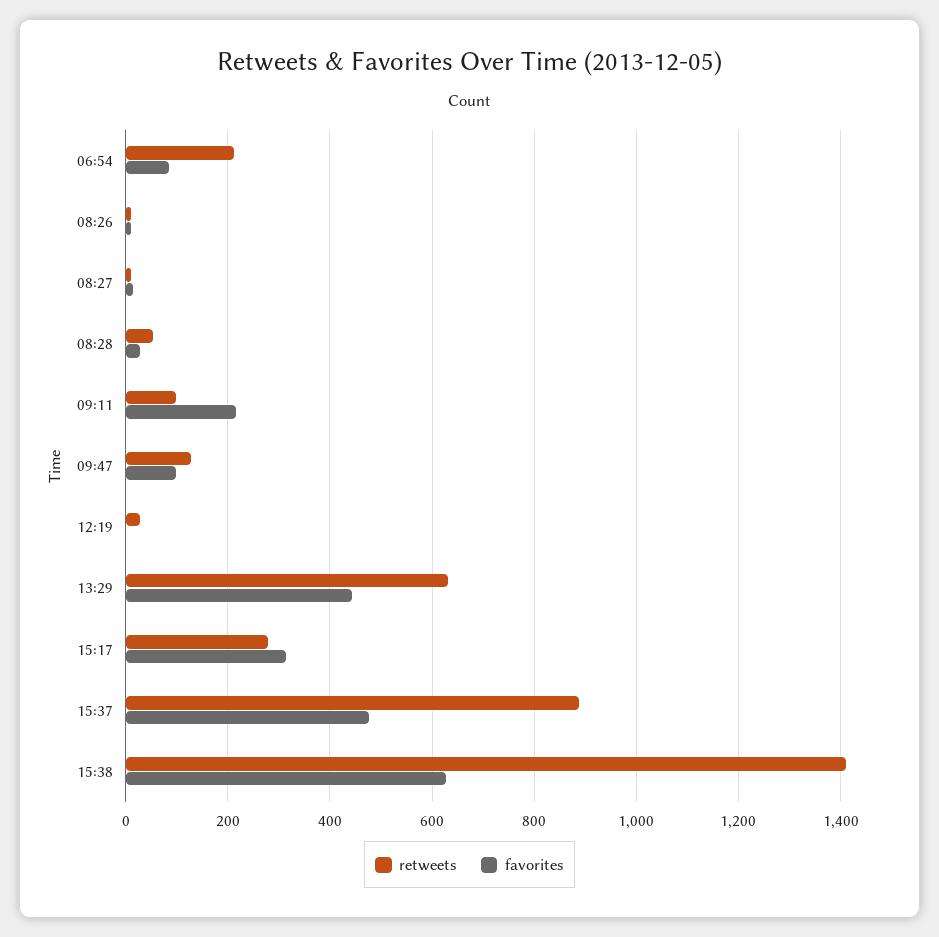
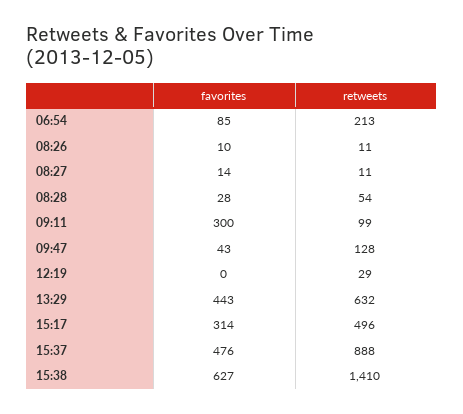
  {
    "retweets": {
      "06:54": 213,
      "08:26": 11,
      "08:27": 11,
      "08:28": 54,
      "09:11": 99,
      "09:47": 128,
      "12:19": 29,
      "13:29": 632,
-     "15:17": 280,
+     "15:17": 496,
      "15:37": 888,
      "15:38": 1410
    },
    "favorites": {
      "06:54": 85,
      "08:26": 10,
      "08:27": 14,
      "08:28": 28,
-     "09:11": 220,
+     "09:11": 300,
-     "09:47": 100,
+     "09:47": 43,
      "12:19": 0,
      "13:29": 443,
      "15:17": 314,
      "15:37": 476,
      "15:38": 627
    }
  }

